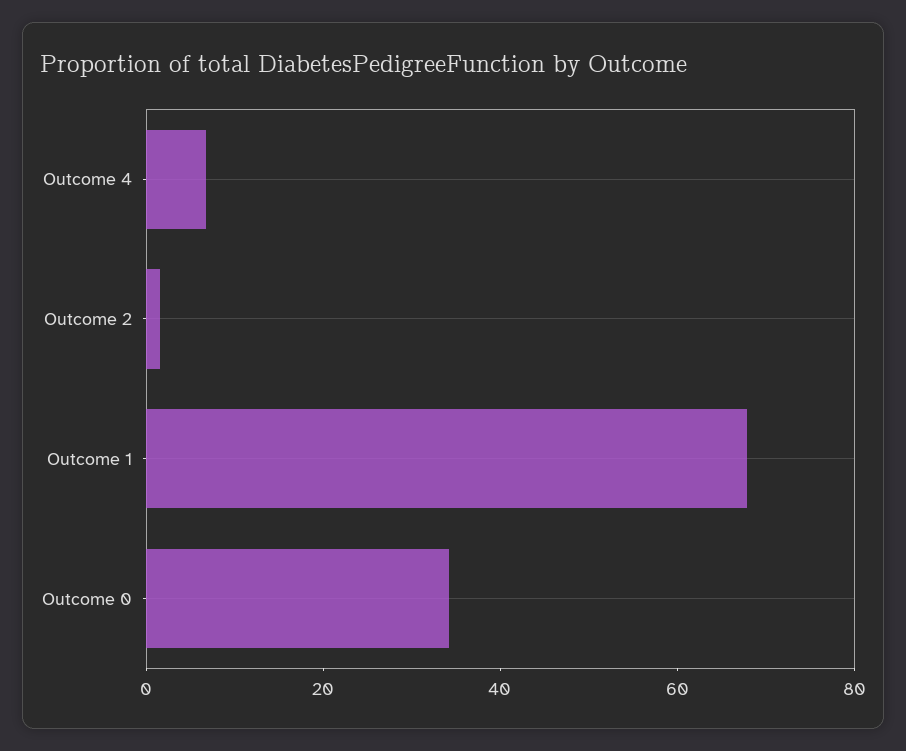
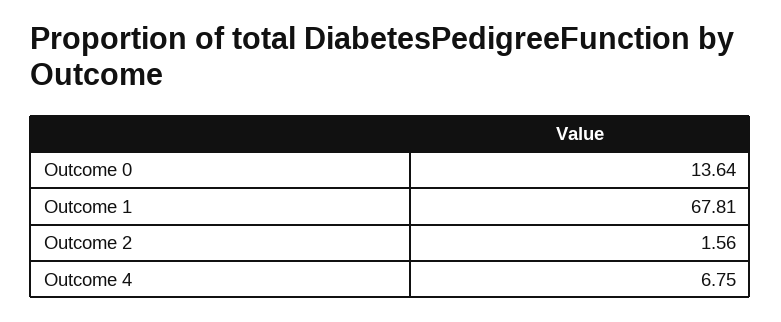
  {
    "Outcome 4": 6.75,
    "Outcome 2": 1.56,
    "Outcome 1": 67.81,
-   "Outcome 0": 35
+   "Outcome 0": 13.64
  }

